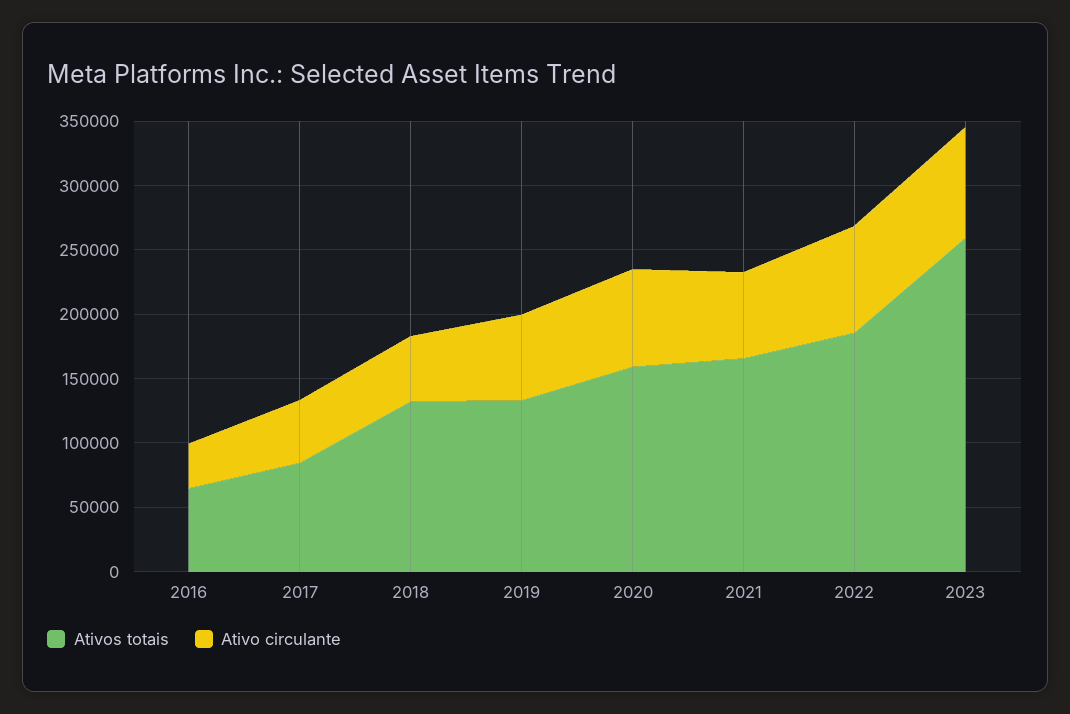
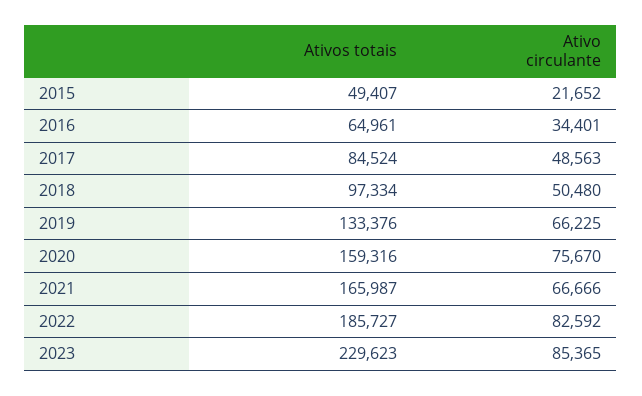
  {
    "Ativos totais": {
      "2016": 64961,
      "2017": 84524,
-     "2018": 130000,
+     "2018": 97334,
      "2019": 133376,
      "2020": 159316,
      "2021": 165987,
      "2022": 185727,
-     "2023": 260000
+     "2023": 229623,
+     "2015": 49407
    },
    "Ativo circulante": {
      "2016": 34401,
      "2017": 48563,
      "2018": 50480,
      "2019": 66225,
      "2020": 75670,
      "2021": 66666,
      "2022": 82592,
-     "2023": 85365
+     "2023": 85365,
+     "2015": 21652
    }
  }

